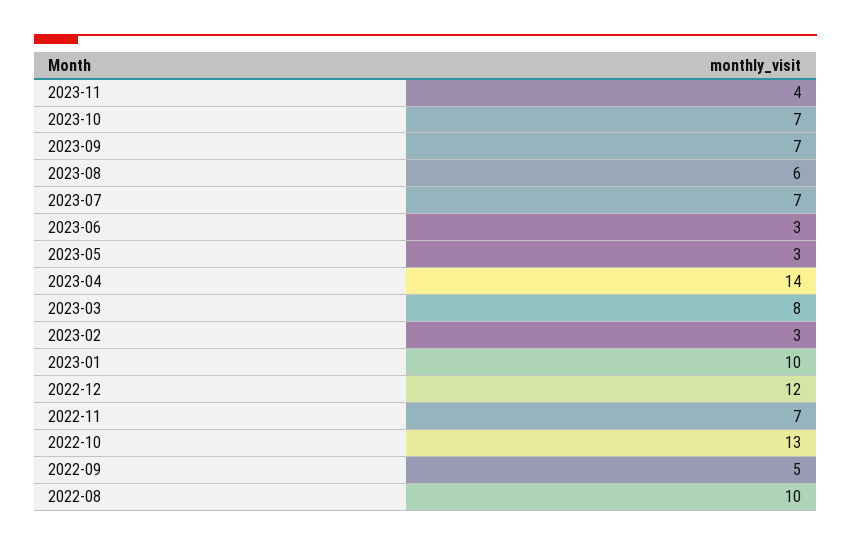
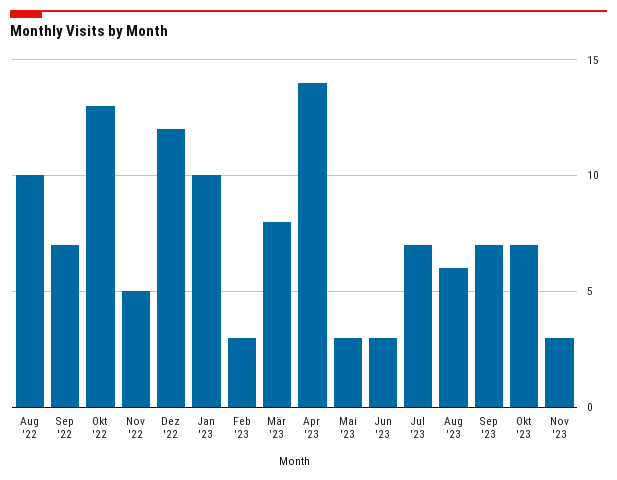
  {
-   "2023-11": 4,
+   "2023-11": 3,
    "2023-10": 7,
    "2023-09": 7,
    "2023-08": 6,
    "2023-07": 7,
    "2023-06": 3,
    "2023-05": 3,
    "2023-04": 14,
    "2023-03": 8,
    "2023-02": 3,
    "2023-01": 10,
    "2022-12": 12,
-   "2022-11": 7,
+   "2022-11": 5,
    "2022-10": 13,
-   "2022-09": 5,
+   "2022-09": 7,
    "2022-08": 10
  }

